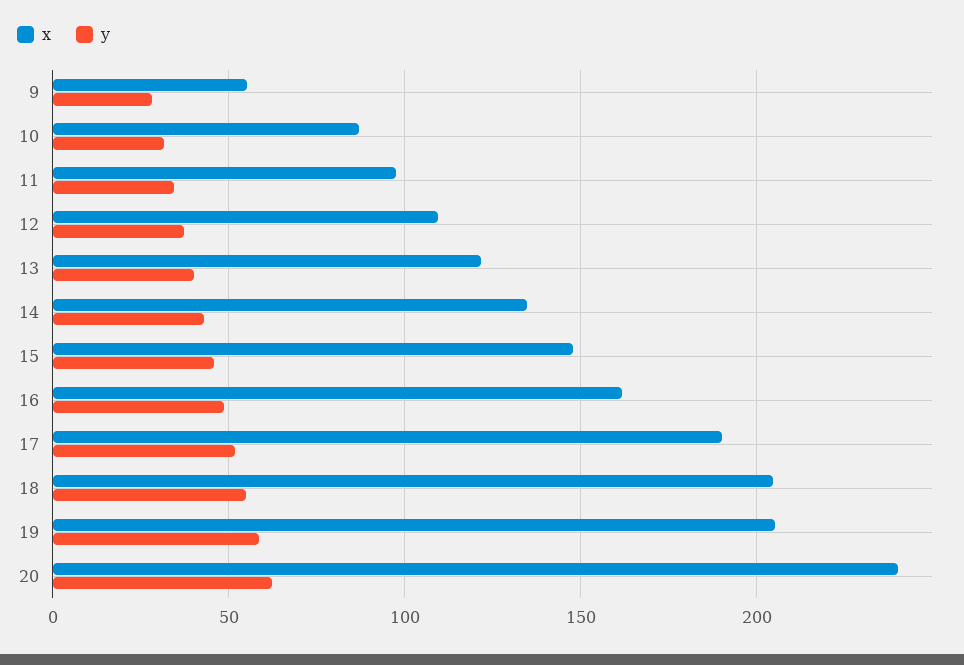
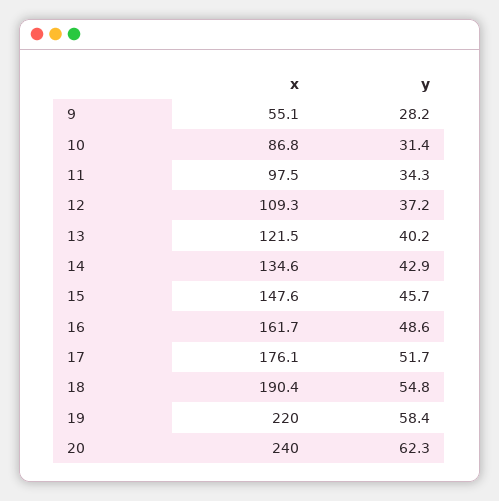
  {
    "x": {
      "9": 55.1,
      "10": 86.8,
      "11": 97.5,
      "12": 109.3,
      "13": 121.5,
      "14": 134.6,
      "15": 147.6,
      "16": 161.7,
-     "17": 190,
+     "17": 176.1,
-     "18": 205,
+     "18": 190.4,
-     "19": 205,
+     "19": 220,
      "20": 240
    },
    "y": {
      "9": 28.2,
      "10": 31.4,
      "11": 34.3,
      "12": 37.2,
      "13": 40.2,
      "14": 42.9,
      "15": 45.7,
      "16": 48.6,
      "17": 51.7,
      "18": 54.8,
      "19": 58.4,
      "20": 62.3
    }
  }

